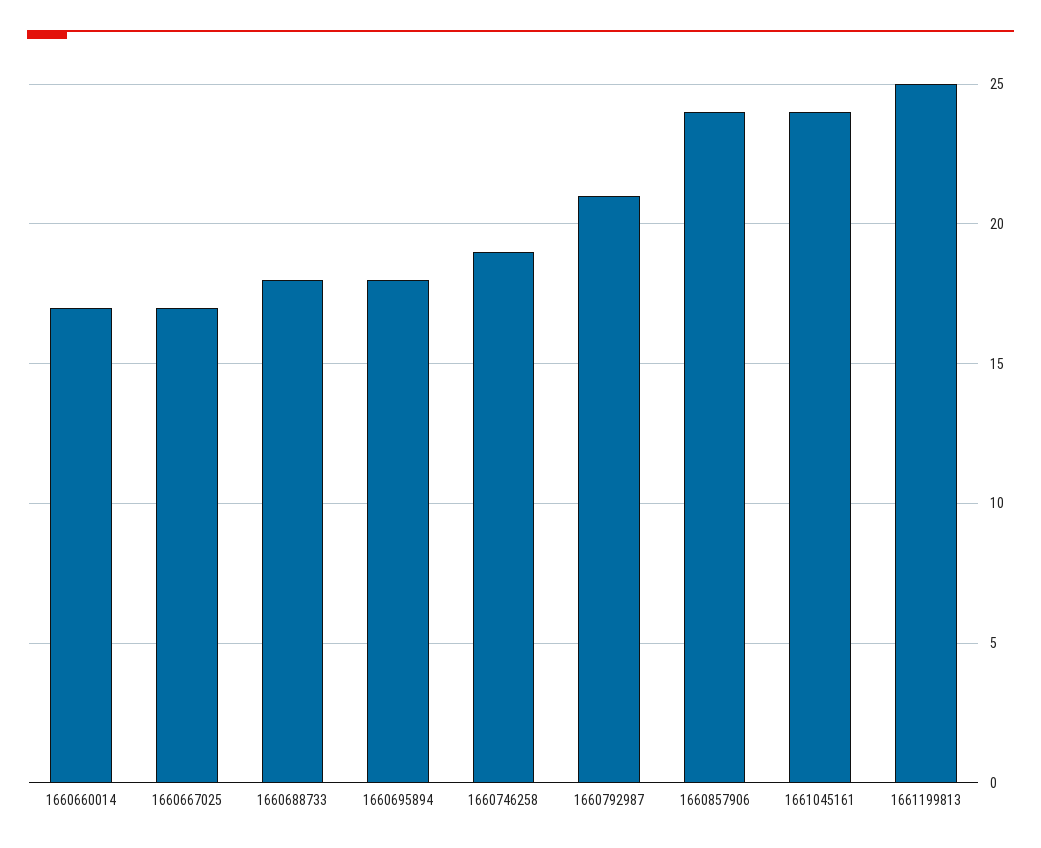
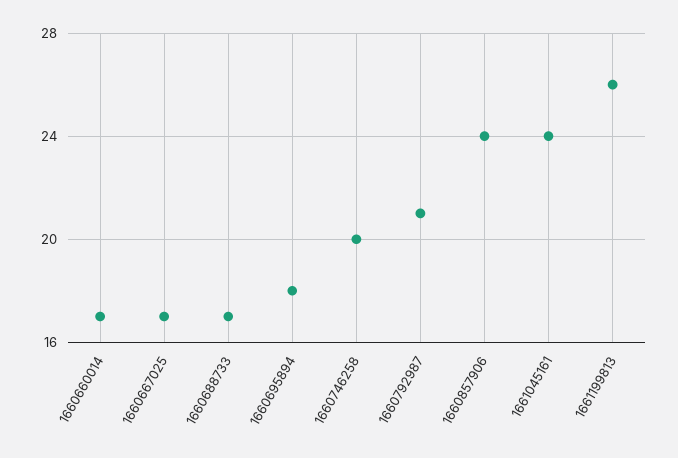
  {
    "1660660014": 17,
    "1660667025": 17,
-   "1660688733": 18,
+   "1660688733": 17,
    "1660695894": 18,
-   "1660746258": 19,
+   "1660746258": 20,
    "1660792987": 21,
    "1660857906": 24,
    "1661045161": 24,
-   "1661199813": 25
+   "1661199813": 26
  }

